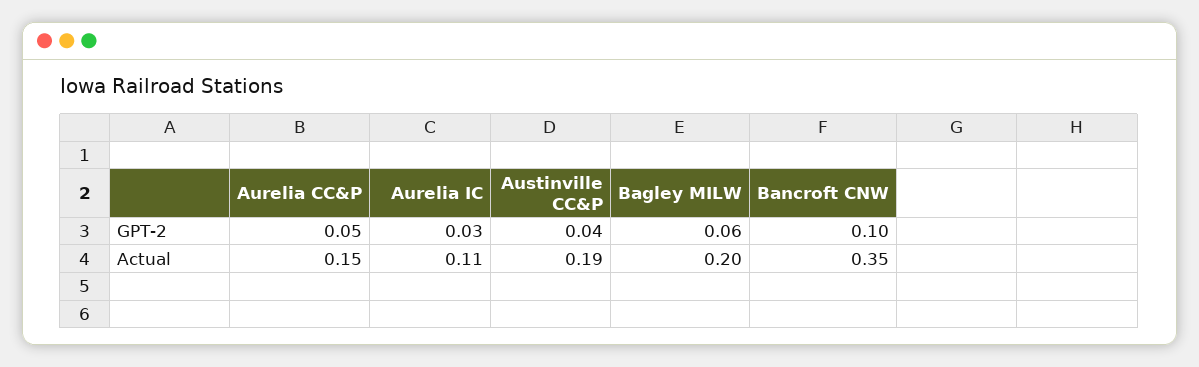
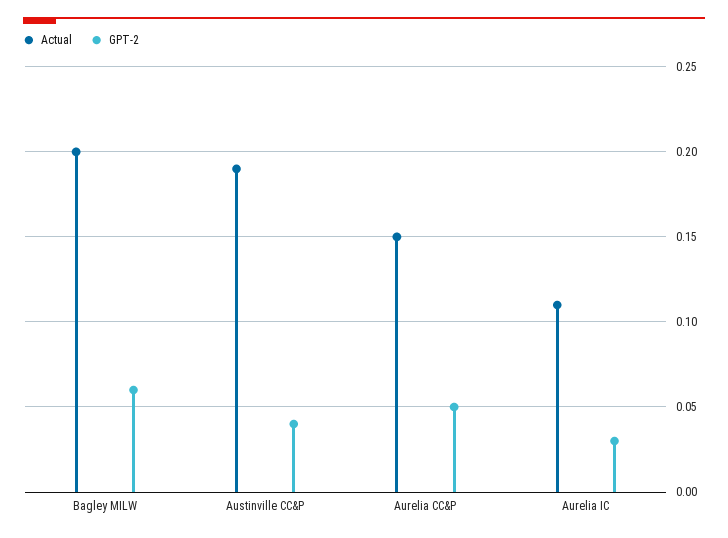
  {
    "GPT-2": {
      "Aurelia CC&P": 0.05,
      "Aurelia IC": 0.03,
      "Austinville CC&P": 0.04,
-     "Bagley MILW": 0.06,
+     "Bagley MILW": 0.06
-     "Bancroft CNW": 0.1
    },
    "Actual": {
      "Aurelia CC&P": 0.15,
      "Aurelia IC": 0.11,
      "Austinville CC&P": 0.19,
-     "Bagley MILW": 0.2,
+     "Bagley MILW": 0.2
-     "Bancroft CNW": 0.35
    }
  }

